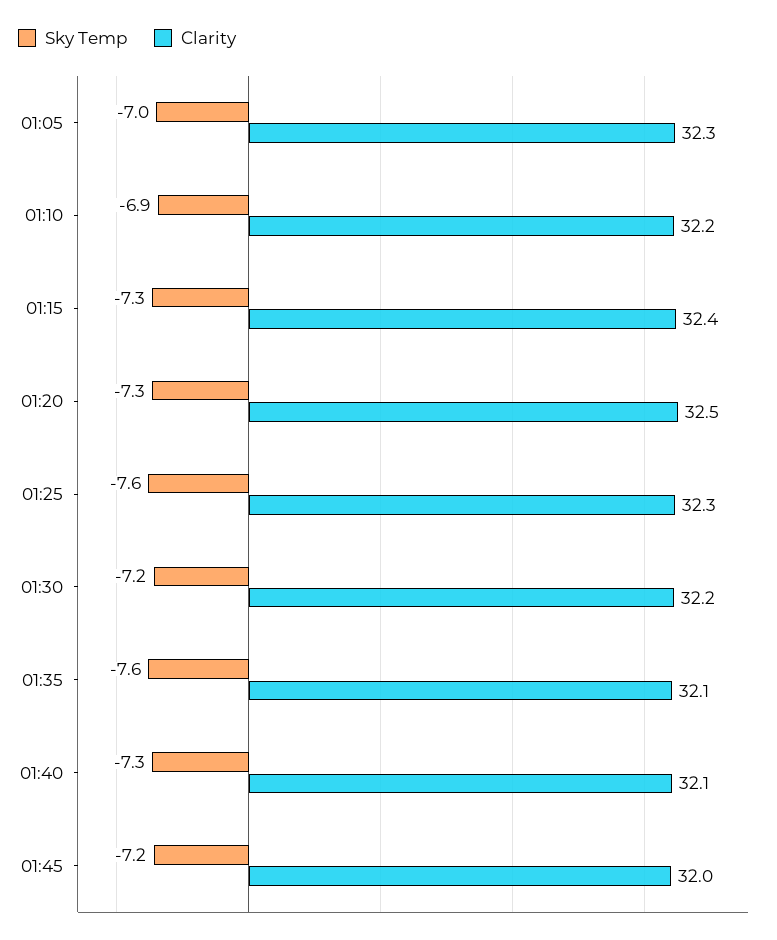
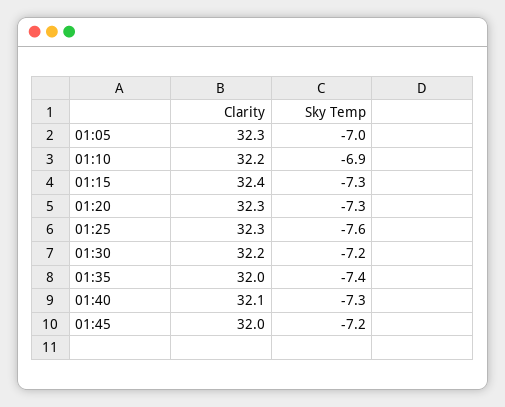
  {
    "Sky Temp": {
      "01:05": -7,
      "01:10": -6.9,
      "01:15": -7.3,
      "01:20": -7.3,
      "01:25": -7.6,
      "01:30": -7.2,
-     "01:35": -7.6,
+     "01:35": -7.4,
      "01:40": -7.3,
      "01:45": -7.2
    },
    "Clarity": {
      "01:05": 32.3,
      "01:10": 32.2,
      "01:15": 32.4,
-     "01:20": 32.5,
+     "01:20": 32.3,
      "01:25": 32.3,
      "01:30": 32.2,
-     "01:35": 32.1,
+     "01:35": 32,
      "01:40": 32.1,
      "01:45": 32
    }
  }

